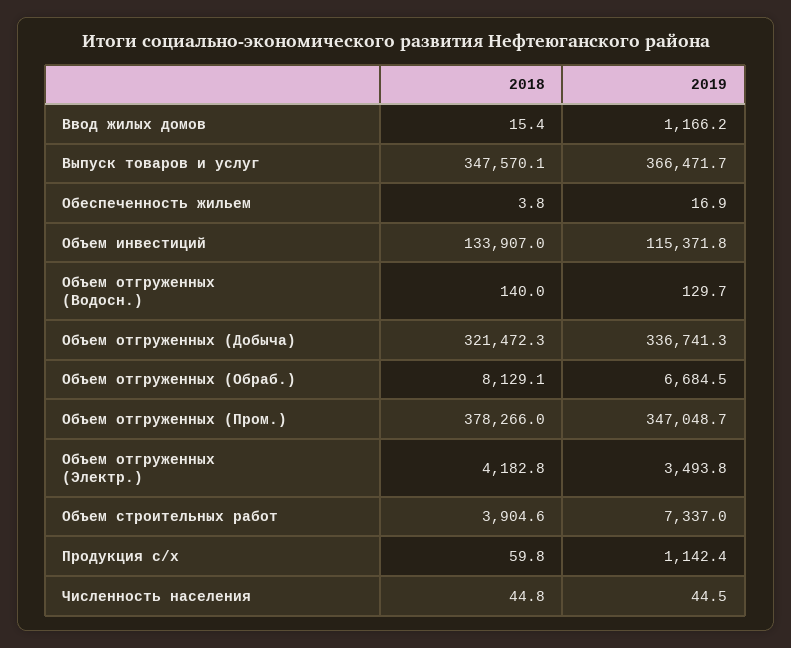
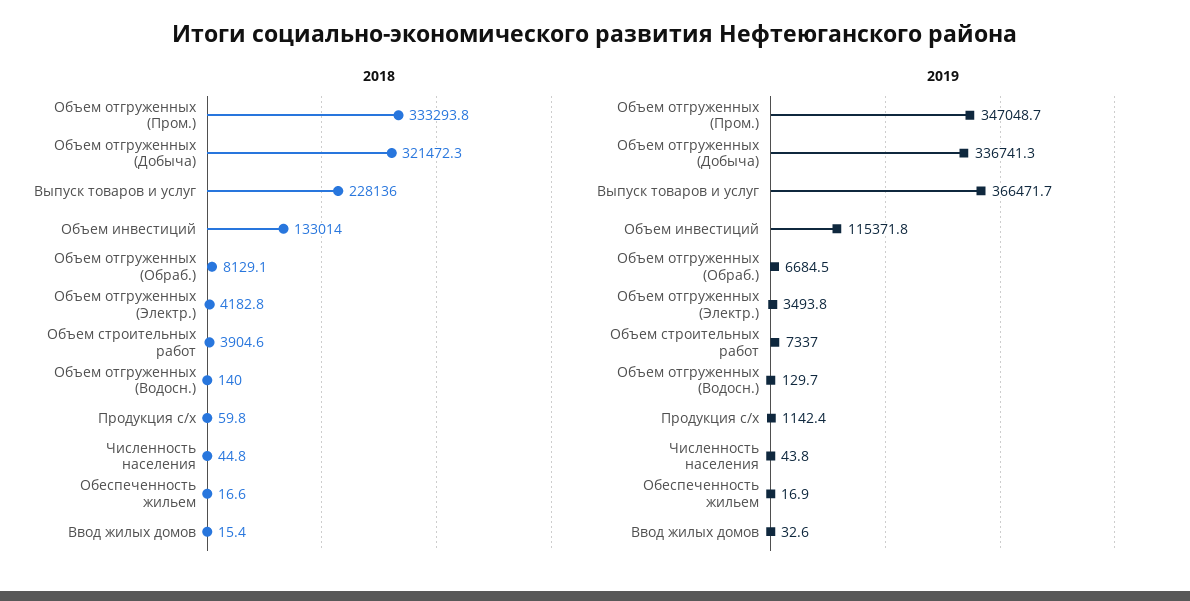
  {
    "2018": {
      "Ввод жилых домов": 15.4,
-     "Выпуск товаров и услуг": 347570.1,
+     "Выпуск товаров и услуг": 228136,
-     "Обеспеченность жильем": 3.8,
+     "Обеспеченность жильем": 16.6,
-     "Объем инвестиций": 133907,
+     "Объем инвестиций": 133014,
      "Объем отгруженных (Водосн.)": 140,
      "Объем отгруженных (Добыча)": 321472.3,
      "Объем отгруженных (Обраб.)": 8129.1,
-     "Объем отгруженных (Пром.)": 378266,
+     "Объем отгруженных (Пром.)": 333293.8,
      "Объем отгруженных (Электр.)": 4182.8,
      "Объем строительных работ": 3904.6,
      "Продукция с/х": 59.8,
      "Численность населения": 44.8
    },
    "2019": {
-     "Ввод жилых домов": 1166.2,
+     "Ввод жилых домов": 32.6,
      "Выпуск товаров и услуг": 366471.7,
      "Обеспеченность жильем": 16.9,
      "Объем инвестиций": 115371.8,
      "Объем отгруженных (Водосн.)": 129.7,
      "Объем отгруженных (Добыча)": 336741.3,
      "Объем отгруженных (Обраб.)": 6684.5,
      "Объем отгруженных (Пром.)": 347048.7,
      "Объем отгруженных (Электр.)": 3493.8,
      "Объем строительных работ": 7337,
      "Продукция с/х": 1142.4,
-     "Численность населения": 44.5
+     "Численность населения": 43.8
    }
  }

